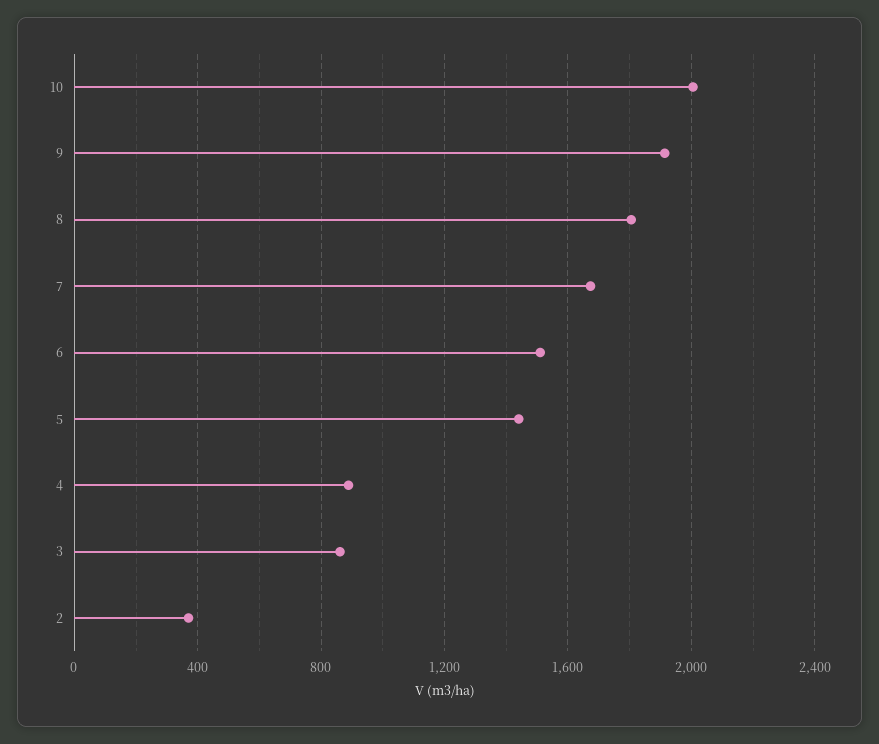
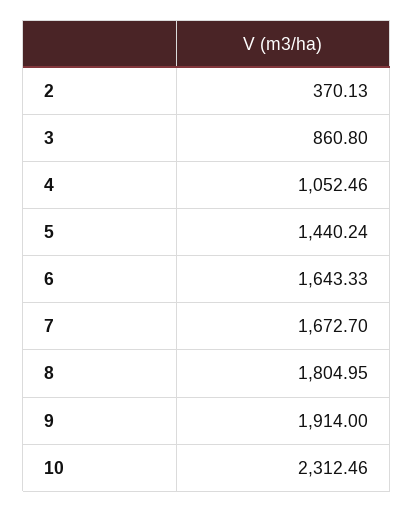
  {
-   "10": 2000,
+   "10": 2312.46,
    "9": 1914,
    "8": 1804.95,
    "7": 1672.7,
-   "6": 1500,
+   "6": 1643.33,
    "5": 1440.24,
-   "4": 900,
+   "4": 1052.46,
    "3": 860.8,
    "2": 370.13
  }

